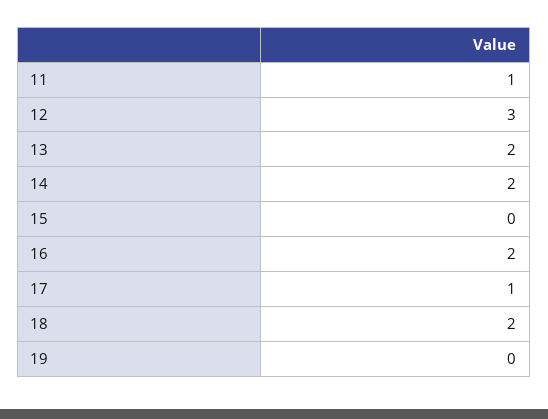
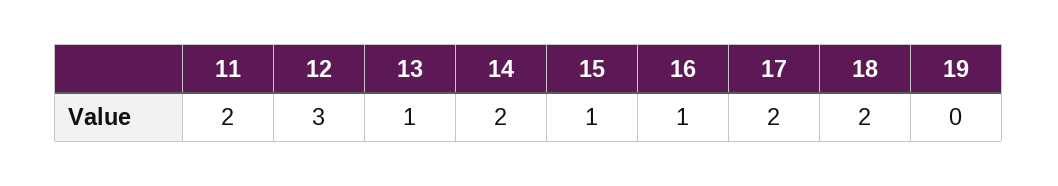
  {
-   "11": 1,
+   "11": 2,
    "12": 3,
-   "13": 2,
+   "13": 1,
    "14": 2,
-   "15": 0,
+   "15": 1,
-   "16": 2,
+   "16": 1,
-   "17": 1,
+   "17": 2,
    "18": 2,
    "19": 0
  }

